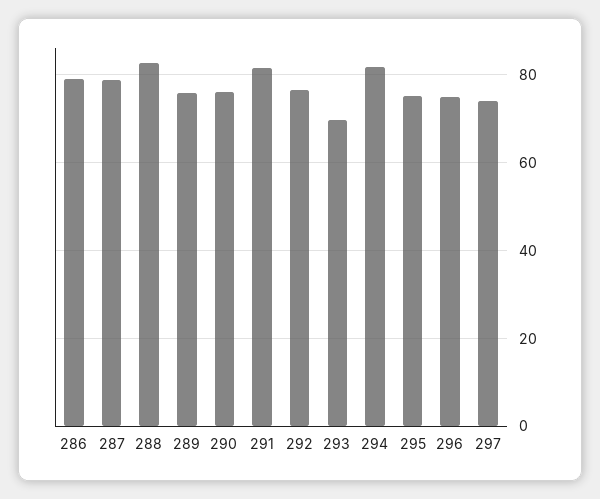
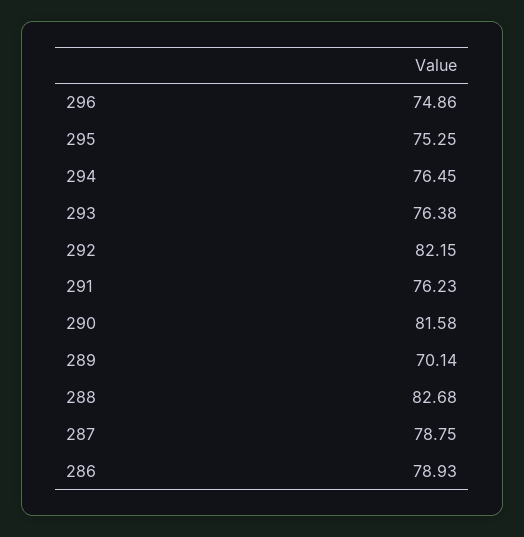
  {
    "286": 78.93,
    "287": 78.75,
    "288": 82.68,
-   "289": 76,
+   "289": 70.14,
-   "290": 76,
+   "290": 81.58,
-   "291": 82,
+   "291": 76.23,
-   "292": 76,
+   "292": 82.15,
-   "293": 70,
+   "293": 76.38,
-   "294": 82,
+   "294": 76.45,
    "295": 75.25,
-   "296": 74.86,
+   "296": 74.86
-   "297": 74
  }

